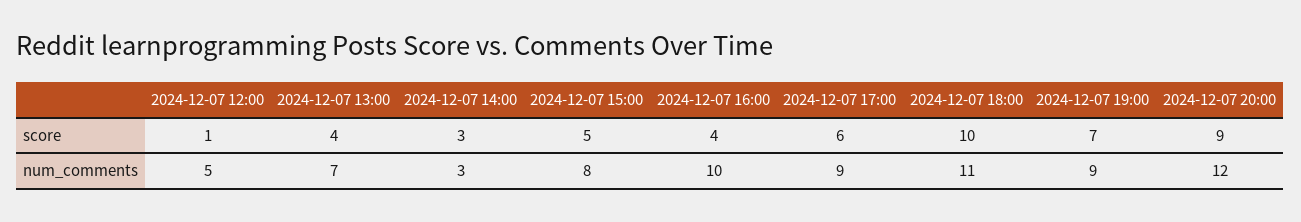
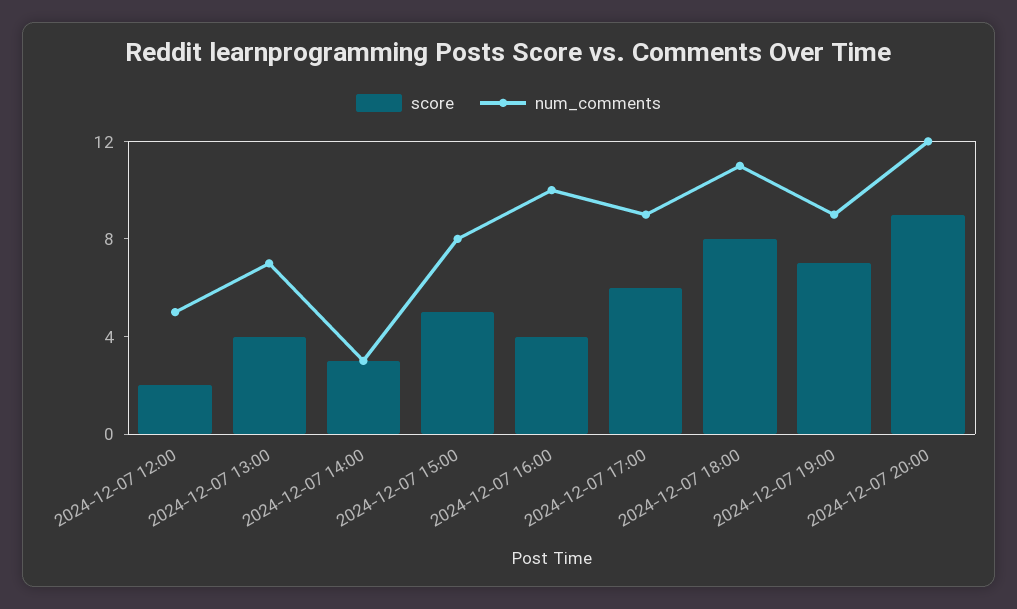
  {
    "score": {
-     "2024-12-07 12:00": 1,
+     "2024-12-07 12:00": 2,
      "2024-12-07 13:00": 4,
      "2024-12-07 14:00": 3,
      "2024-12-07 15:00": 5,
      "2024-12-07 16:00": 4,
      "2024-12-07 17:00": 6,
-     "2024-12-07 18:00": 10,
+     "2024-12-07 18:00": 8,
      "2024-12-07 19:00": 7,
      "2024-12-07 20:00": 9
    },
    "num_comments": {
      "2024-12-07 12:00": 5,
      "2024-12-07 13:00": 7,
      "2024-12-07 14:00": 3,
      "2024-12-07 15:00": 8,
      "2024-12-07 16:00": 10,
      "2024-12-07 17:00": 9,
      "2024-12-07 18:00": 11,
      "2024-12-07 19:00": 9,
      "2024-12-07 20:00": 12
    }
  }

